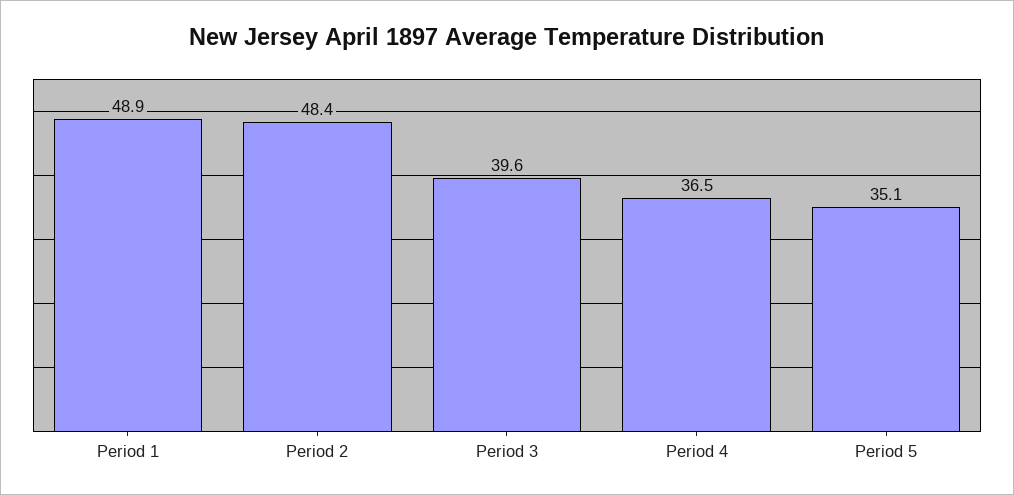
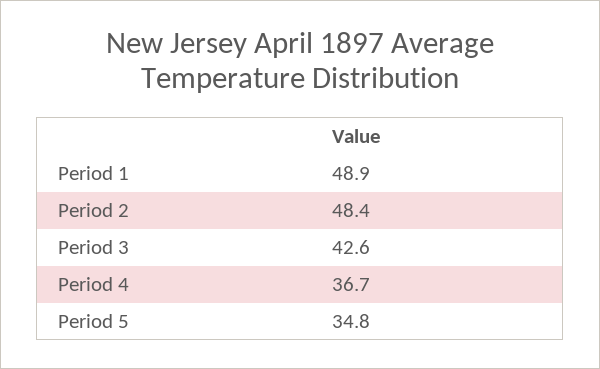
  {
    "Period 1": 48.9,
    "Period 2": 48.4,
-   "Period 3": 39.6,
+   "Period 3": 42.6,
-   "Period 4": 36.5,
+   "Period 4": 36.7,
-   "Period 5": 35.1
+   "Period 5": 34.8
  }

